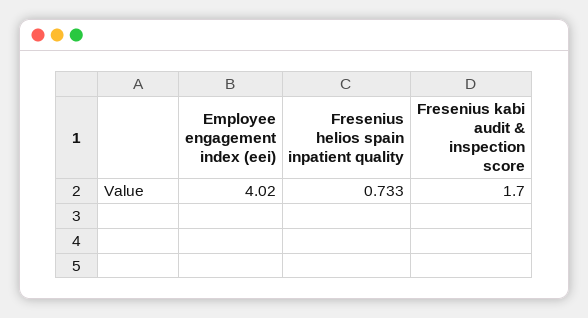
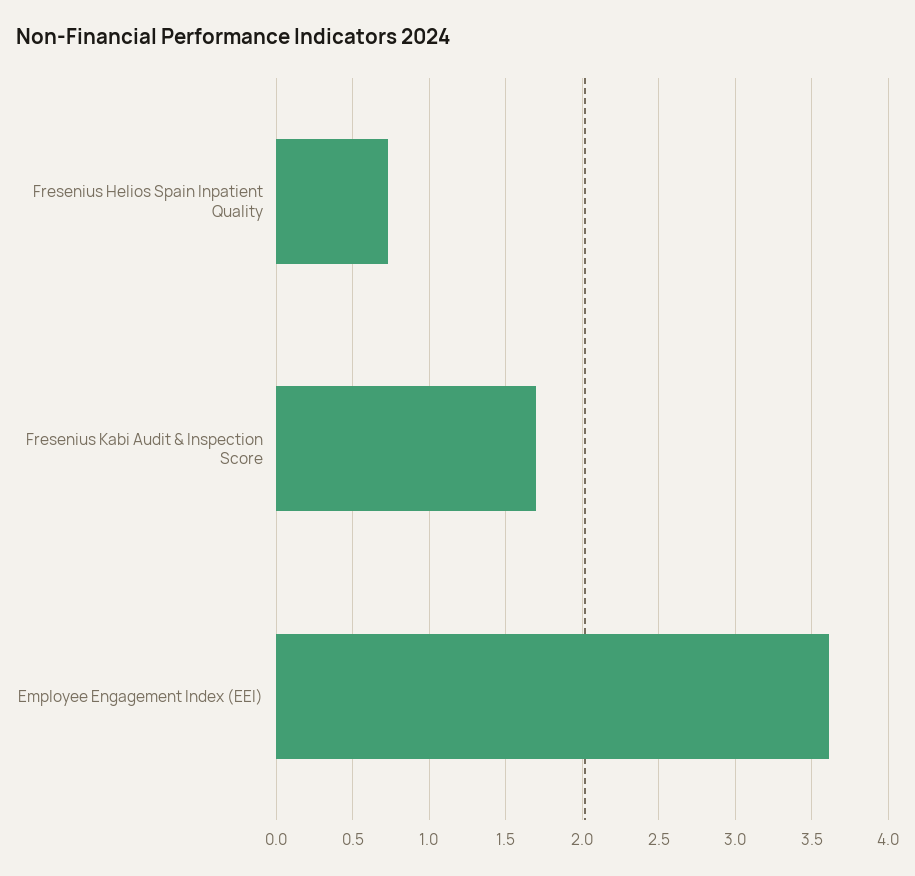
  {
-   "Employee engagement index (eei)": 4.02,
+   "Employee engagement index (eei)": 3.6,
    "Fresenius helios spain inpatient quality": 0.733,
    "Fresenius kabi audit & inspection score": 1.7
  }

